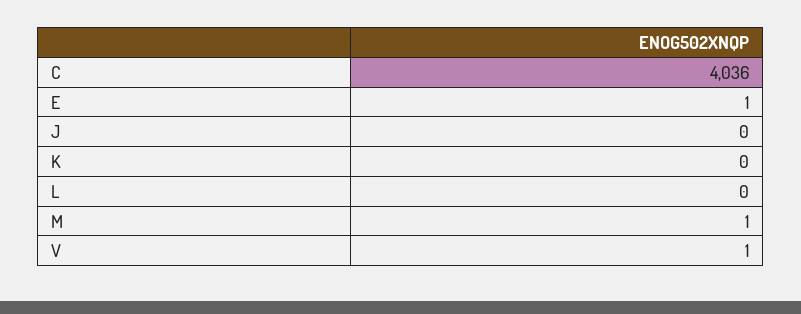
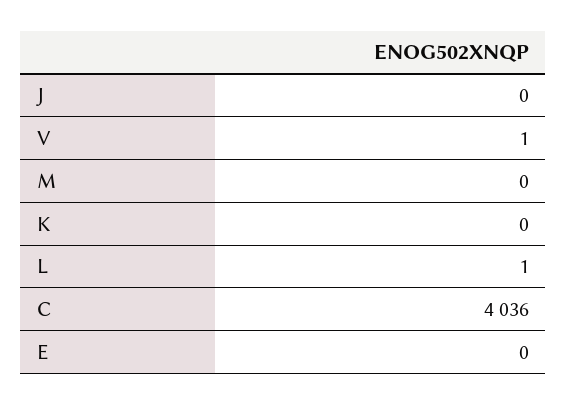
  {
    "C": 4036,
-   "E": 1,
+   "E": 0,
    "J": 0,
    "K": 0,
-   "L": 0,
+   "L": 1,
-   "M": 1,
+   "M": 0,
    "V": 1
  }

